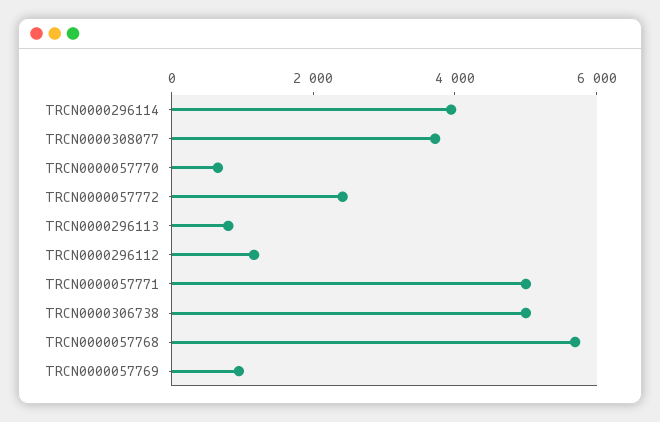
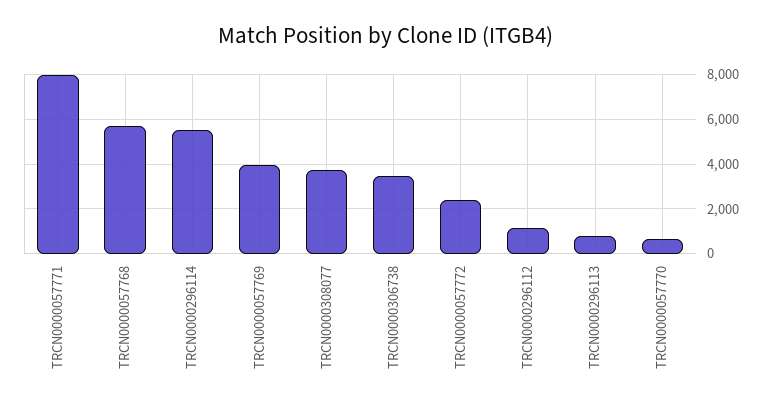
  {
-   "TRCN0000296114": 4000,
+   "TRCN0000296114": 5500,
    "TRCN0000308077": 3500,
    "TRCN0000057770": 500,
    "TRCN0000057772": 2500,
    "TRCN0000296113": 1000,
    "TRCN0000296112": 1000,
-   "TRCN0000057771": 5000,
+   "TRCN0000057771": 8000,
-   "TRCN0000306738": 5000,
+   "TRCN0000306738": 3500,
    "TRCN0000057768": 5500,
-   "TRCN0000057769": 1000
+   "TRCN0000057769": 4000
  }

